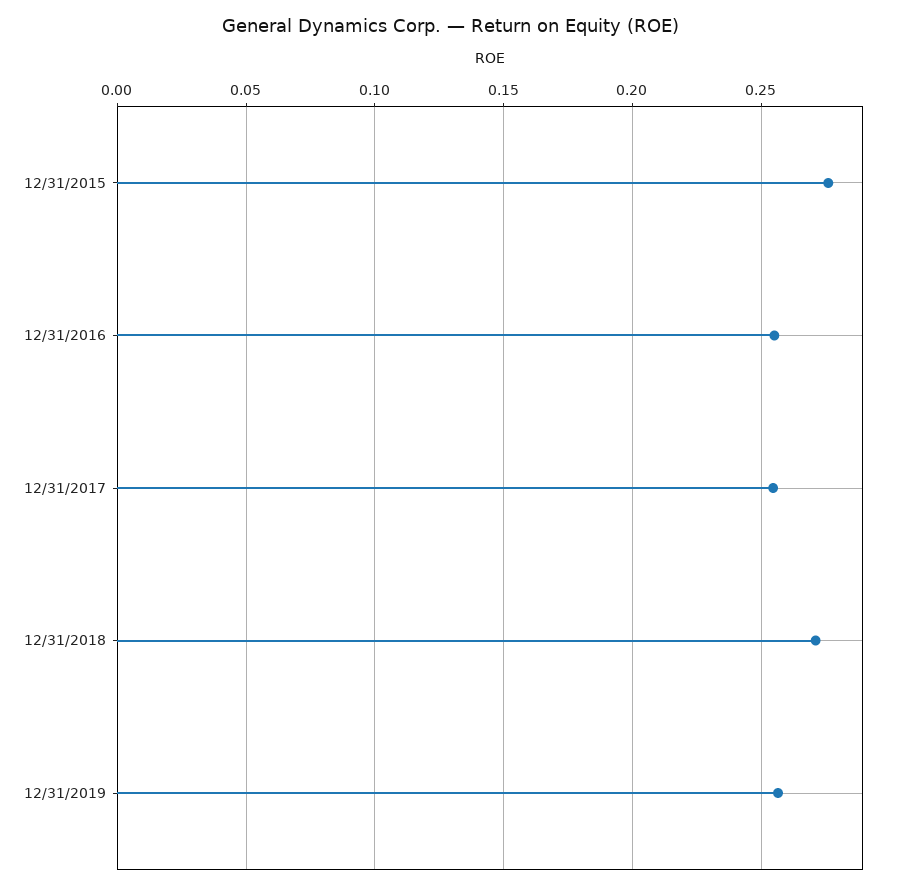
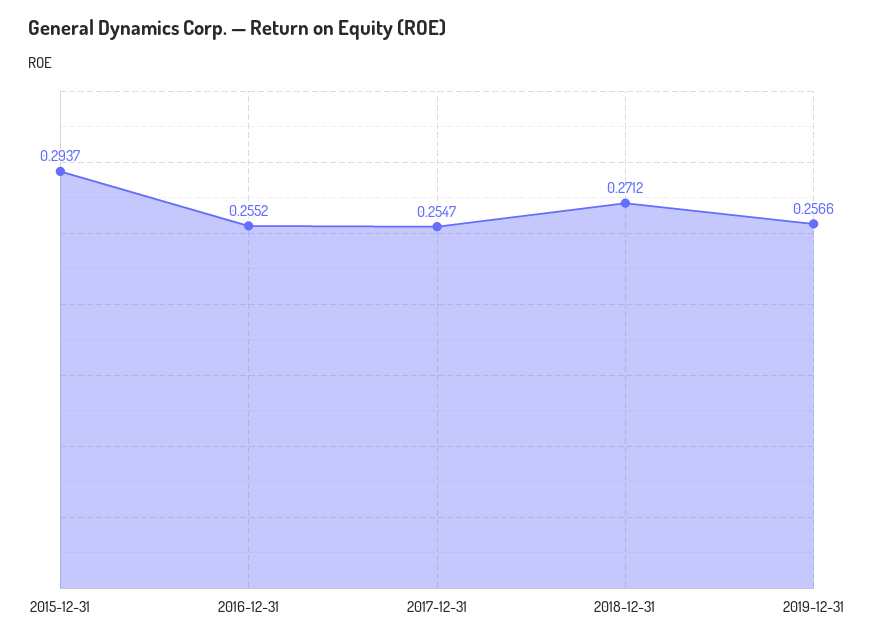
  {
-   "12/31/2015": 0.275,
+   "12/31/2015": 0.2937,
    "12/31/2016": 0.2552,
    "12/31/2017": 0.2547,
    "12/31/2018": 0.2712,
    "12/31/2019": 0.2566
  }

